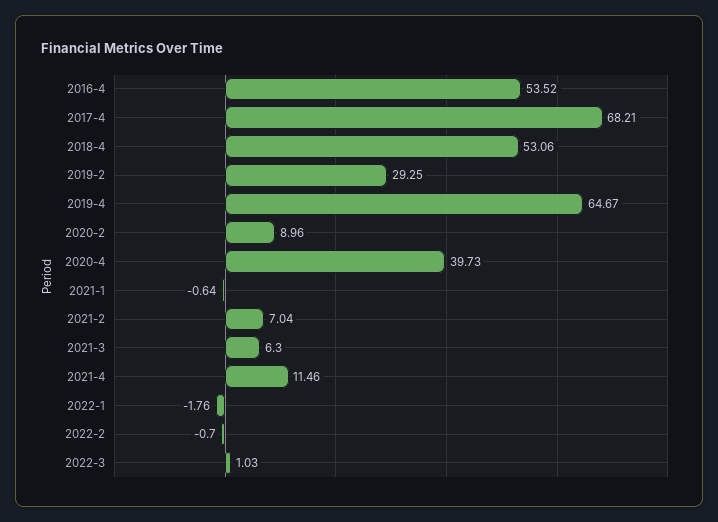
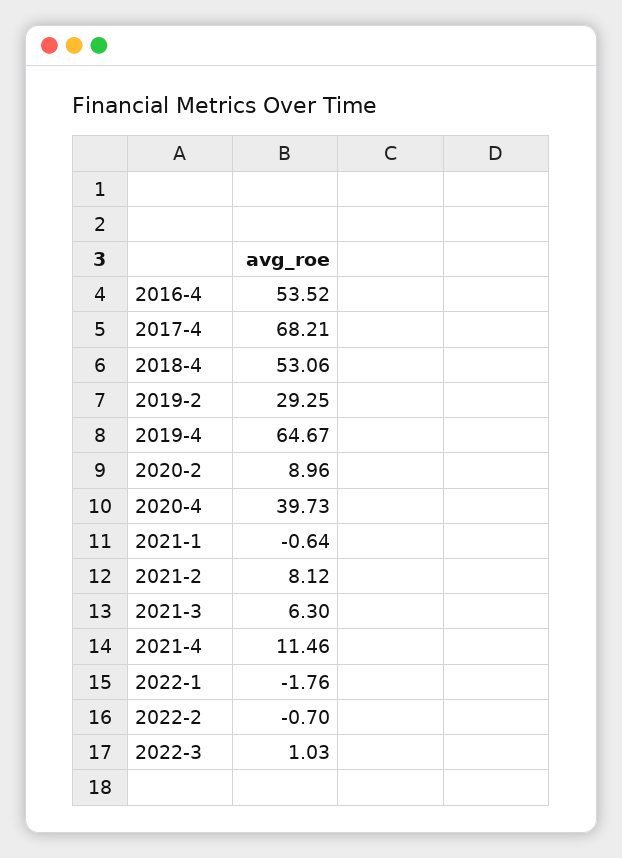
  {
    "2016-4": 53.52,
    "2017-4": 68.21,
    "2018-4": 53.06,
    "2019-2": 29.25,
    "2019-4": 64.67,
    "2020-2": 8.96,
    "2020-4": 39.73,
    "2021-1": -0.64,
-   "2021-2": 7.04,
+   "2021-2": 8.12,
    "2021-3": 6.3,
    "2021-4": 11.46,
    "2022-1": -1.76,
    "2022-2": -0.7,
    "2022-3": 1.03
  }

